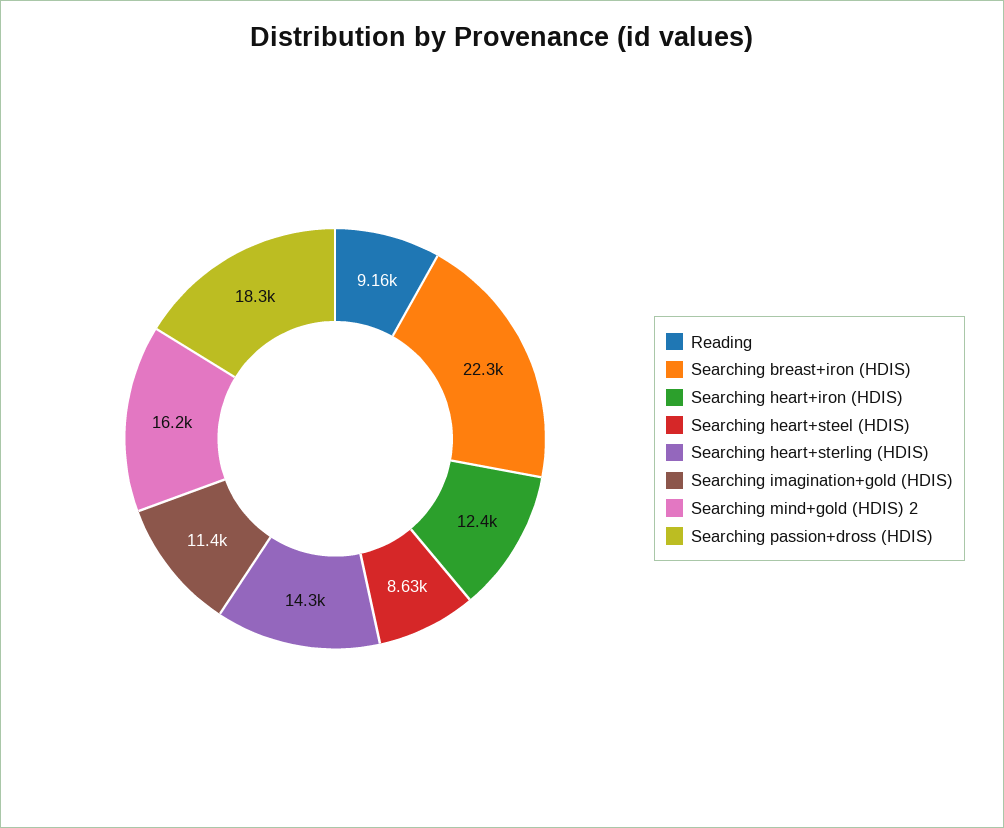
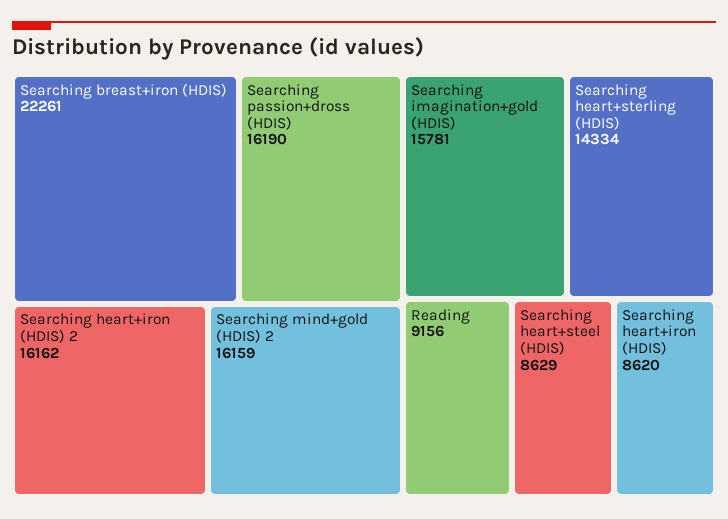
  {
    "Reading": 9156,
    "Searching breast+iron (HDIS)": 22261,
-   "Searching heart+iron (HDIS)": 12400,
+   "Searching heart+iron (HDIS)": 8620,
    "Searching heart+steel (HDIS)": 8629,
    "Searching heart+sterling (HDIS)": 14334,
-   "Searching imagination+gold (HDIS)": 11400,
+   "Searching imagination+gold (HDIS)": 15781,
    "Searching mind+gold (HDIS) 2": 16159,
-   "Searching passion+dross (HDIS)": 18300
+   "Searching passion+dross (HDIS)": 16190,
+   "Searching heart+iron (HDIS) 2": 16162
  }

